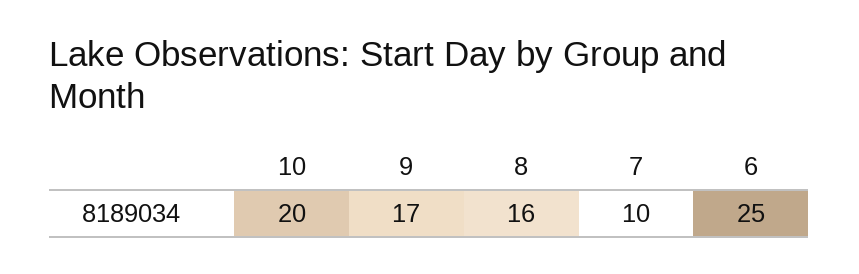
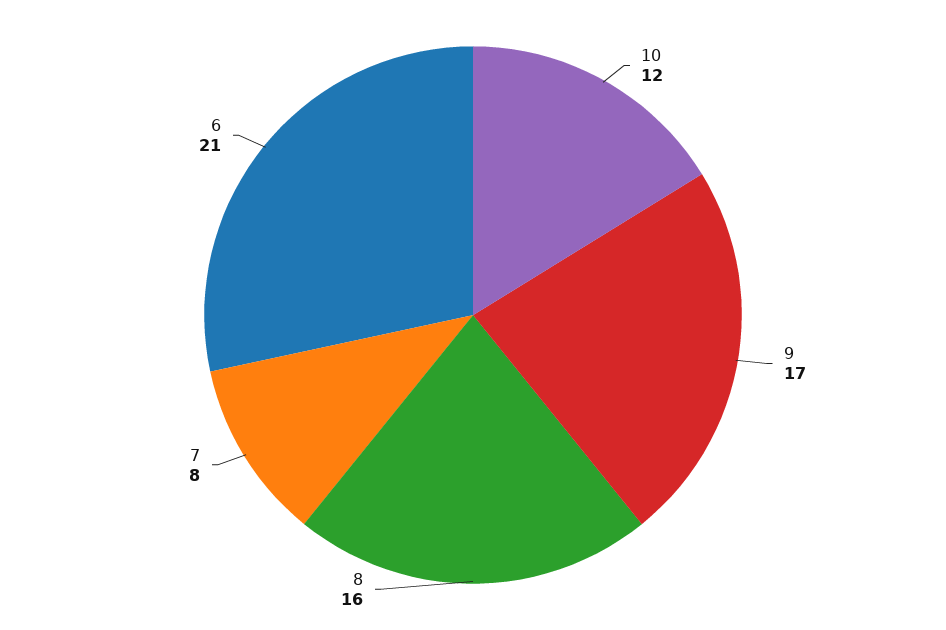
  {
-   "10": 20,
+   "10": 12,
    "9": 17,
    "8": 16,
-   "7": 10,
+   "7": 8,
-   "6": 25
+   "6": 21
  }

